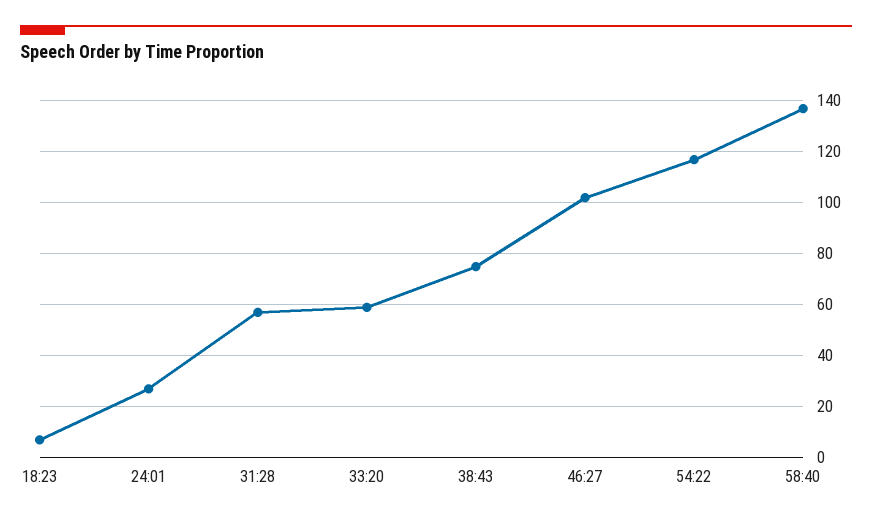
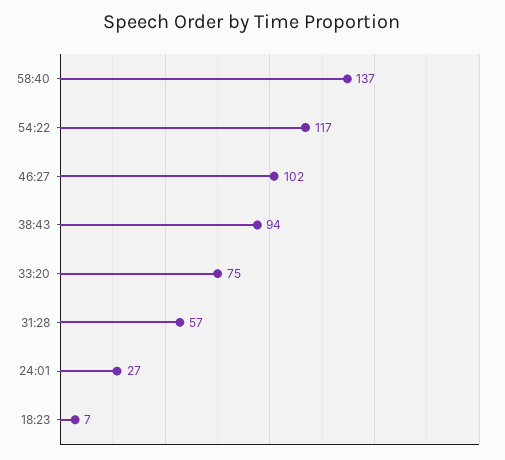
  {
    "18:23": 7,
    "24:01": 27,
    "31:28": 57,
-   "33:20": 60,
+   "33:20": 75,
-   "38:43": 75,
+   "38:43": 94,
    "46:27": 102,
    "54:22": 117,
    "58:40": 137
  }

